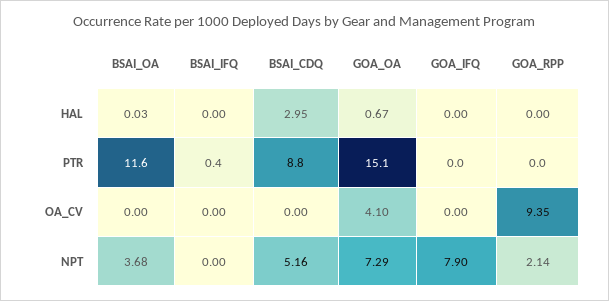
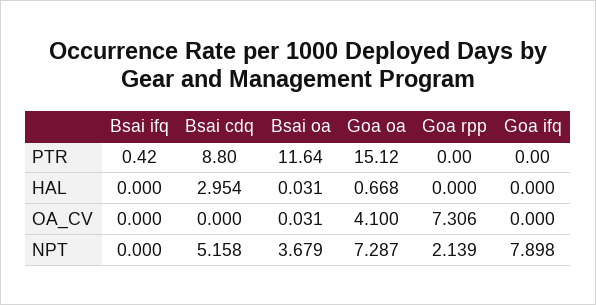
  {
    "BSAI_OA": {
      "HAL": 0.031,
      "PTR": 11.64,
-     "OA_CV": 0,
+     "OA_CV": 0.031,
      "NPT": 3.679
    },
    "BSAI_IFQ": {
      "HAL": 0,
      "PTR": 0.42,
      "OA_CV": 0,
      "NPT": 0
    },
    "BSAI_CDQ": {
      "HAL": 2.954,
      "PTR": 8.8,
      "OA_CV": 0,
      "NPT": 5.158
    },
    "GOA_OA": {
      "HAL": 0.668,
      "PTR": 15.12,
      "OA_CV": 4.1,
      "NPT": 7.287
    },
    "GOA_IFQ": {
      "HAL": 0,
      "PTR": 0,
      "OA_CV": 0,
      "NPT": 7.898
    },
    "GOA_RPP": {
      "HAL": 0,
      "PTR": 0,
-     "OA_CV": 9.35,
+     "OA_CV": 7.306,
      "NPT": 2.139
    }
  }

